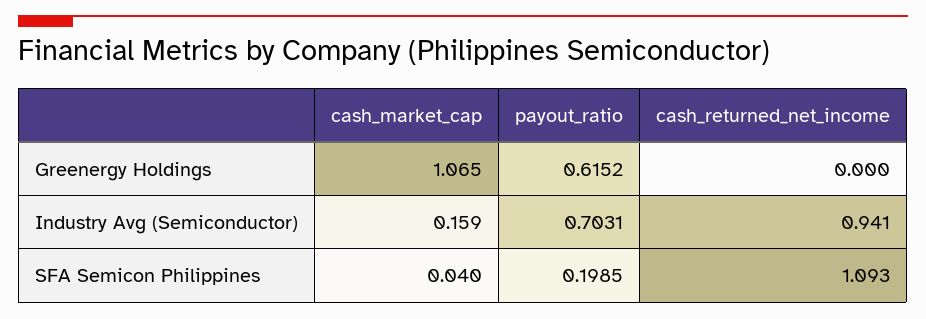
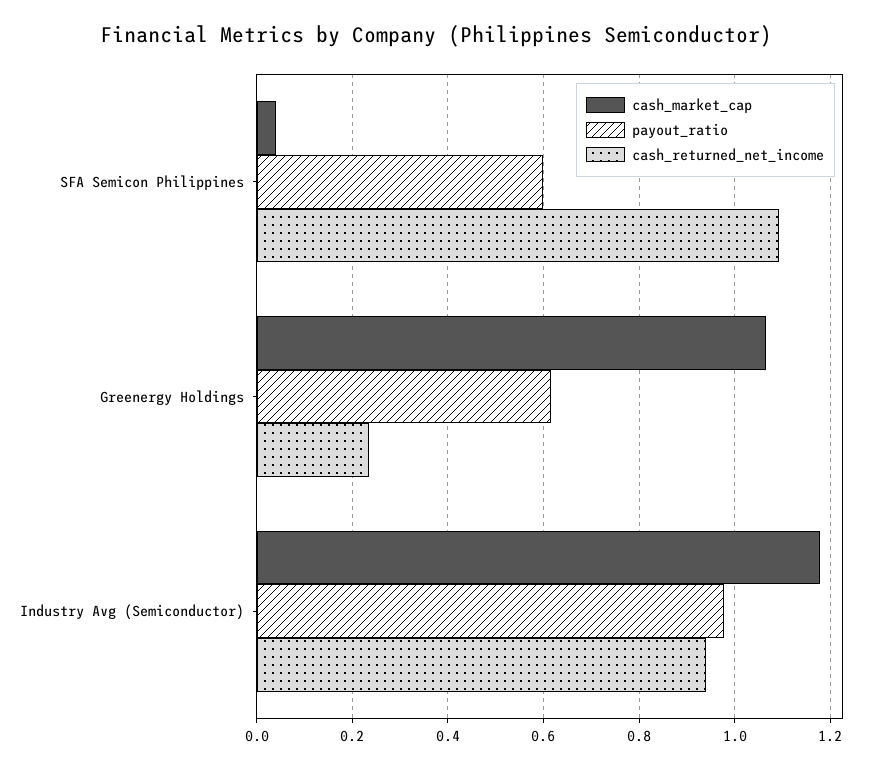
  {
    "cash_market_cap": {
      "Greenergy Holdings": 1.065,
-     "Industry Avg (Semiconductor)": 0.159,
+     "Industry Avg (Semiconductor)": 1.18,
      "SFA Semicon Philippines": 0.04
    },
    "payout_ratio": {
      "Greenergy Holdings": 0.6152,
-     "Industry Avg (Semiconductor)": 0.7031,
+     "Industry Avg (Semiconductor)": 0.98,
-     "SFA Semicon Philippines": 0.1985
+     "SFA Semicon Philippines": 0.6
    },
    "cash_returned_net_income": {
-     "Greenergy Holdings": 0,
+     "Greenergy Holdings": 0.24,
      "Industry Avg (Semiconductor)": 0.941,
      "SFA Semicon Philippines": 1.093
    }
  }

